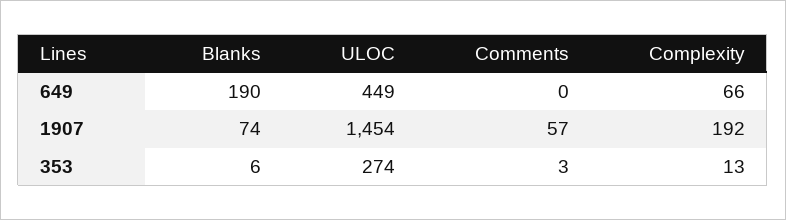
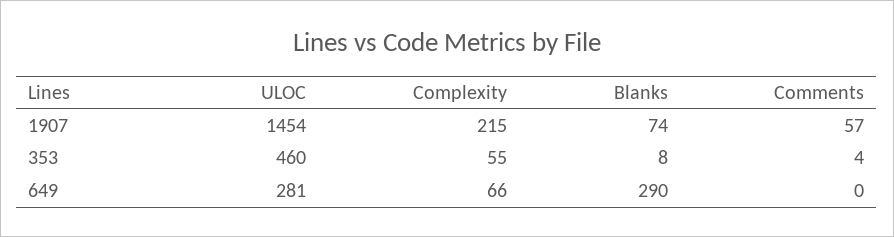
  {
    "Blanks": {
-     "649": 190,
+     "649": 290,
      "1907": 74,
-     "353": 6
+     "353": 8
    },
    "ULOC": {
-     "649": 449,
+     "649": 281,
      "1907": 1454,
-     "353": 274
+     "353": 460
    },
    "Comments": {
      "649": 0,
      "1907": 57,
-     "353": 3
+     "353": 4
    },
    "Complexity": {
      "649": 66,
-     "1907": 192,
+     "1907": 215,
-     "353": 13
+     "353": 55
    }
  }

